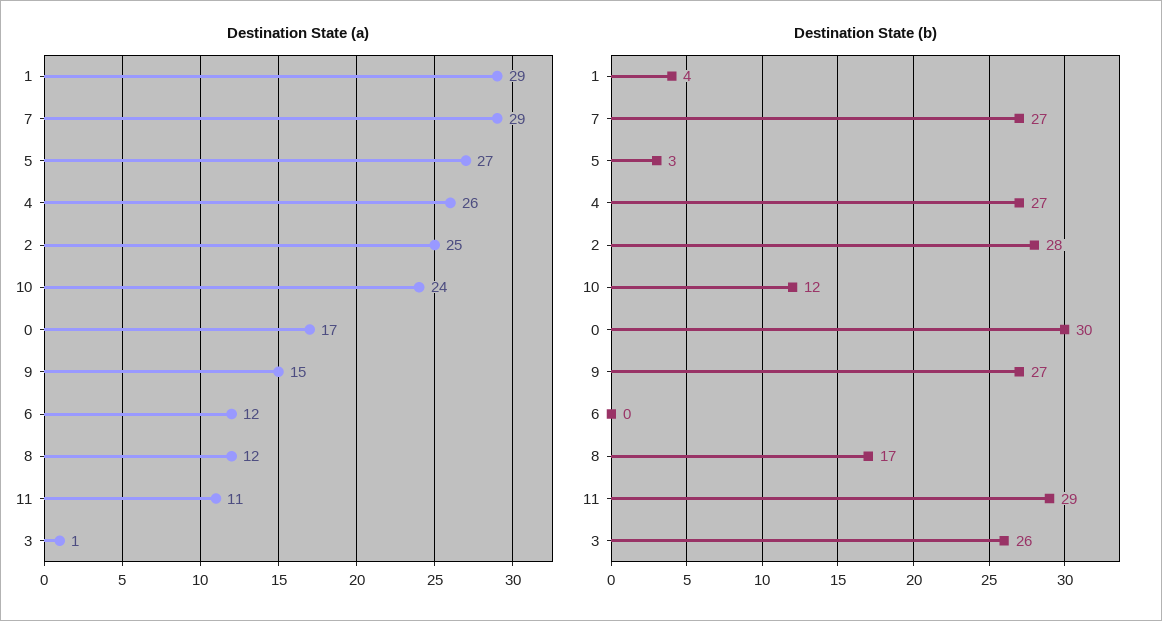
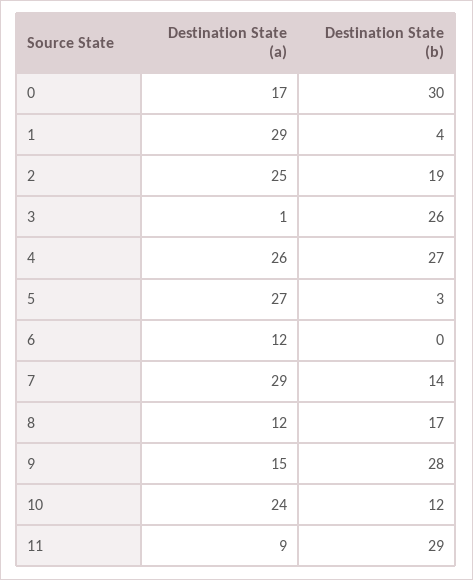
  {
    "Destination State (a)": {
      "1": 29,
      "7": 29,
      "5": 27,
      "4": 26,
      "2": 25,
      "10": 24,
      "0": 17,
      "9": 15,
      "6": 12,
      "8": 12,
-     "11": 11,
+     "11": 9,
      "3": 1
    },
    "Destination State (b)": {
      "1": 4,
-     "7": 27,
+     "7": 14,
      "5": 3,
      "4": 27,
-     "2": 28,
+     "2": 19,
      "10": 12,
      "0": 30,
-     "9": 27,
+     "9": 28,
      "6": 0,
      "8": 17,
      "11": 29,
      "3": 26
    }
  }

